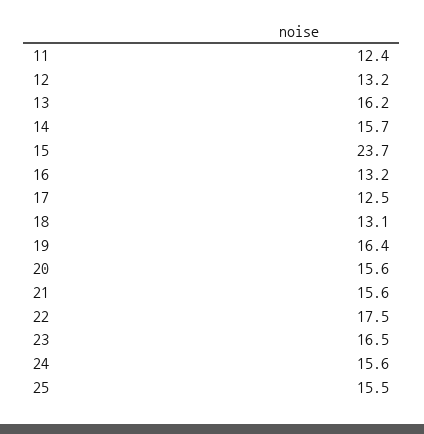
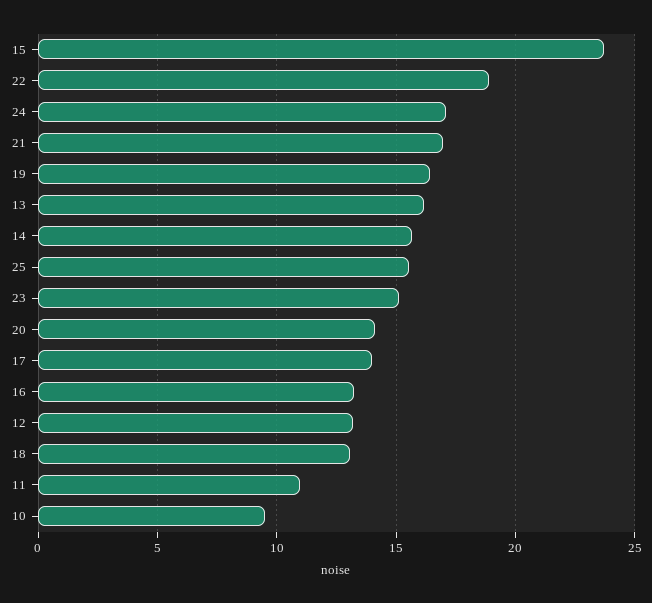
  {
-   "11": 12.4,
+   "11": 11,
    "12": 13.2,
    "13": 16.2,
    "14": 15.7,
    "15": 23.7,
    "16": 13.2,
-   "17": 12.5,
+   "17": 14,
    "18": 13.1,
    "19": 16.4,
-   "20": 15.6,
+   "20": 14,
-   "21": 15.6,
+   "21": 17,
-   "22": 17.5,
+   "22": 19,
-   "23": 16.5,
+   "23": 15,
-   "24": 15.6,
+   "24": 17,
-   "25": 15.5
+   "25": 15.5,
+   "10": 9.5
  }

